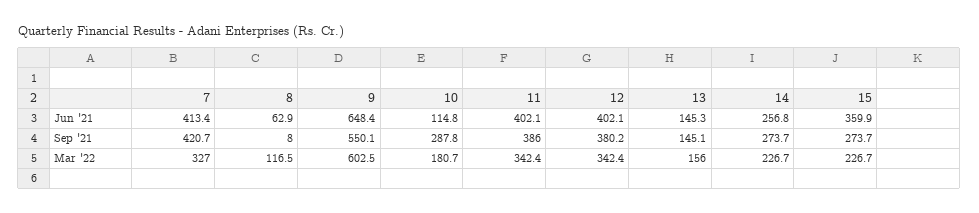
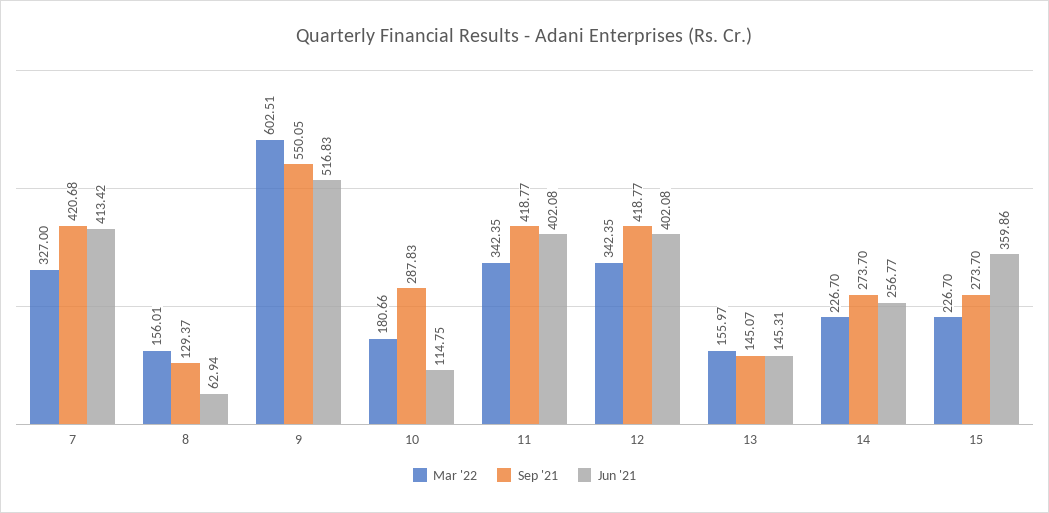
  {
    "Jun '21": {
      "7": 413.42,
      "8": 62.94,
-     "9": 648.4,
+     "9": 516.83,
      "10": 114.75,
      "11": 402.08,
      "12": 402.08,
      "13": 145.31,
      "14": 256.77,
      "15": 359.86
    },
    "Sep '21": {
      "7": 420.68,
-     "8": 8,
+     "8": 129.37,
      "9": 550.05,
      "10": 287.83,
-     "11": 386,
+     "11": 418.77,
-     "12": 380.2,
+     "12": 418.77,
      "13": 145.07,
      "14": 273.7,
      "15": 273.7
    },
    "Mar '22": {
      "7": 327,
-     "8": 116.5,
+     "8": 156.01,
      "9": 602.51,
      "10": 180.66,
      "11": 342.35,
      "12": 342.35,
      "13": 155.97,
      "14": 226.7,
      "15": 226.7
    }
  }

